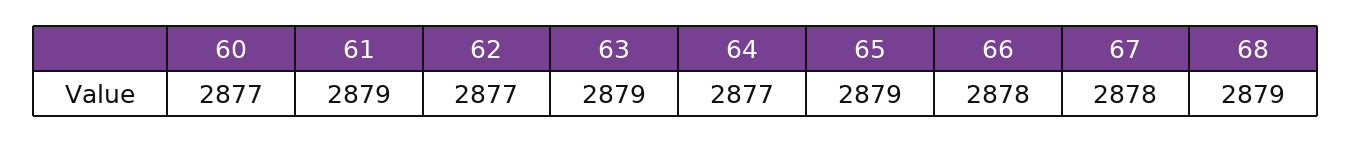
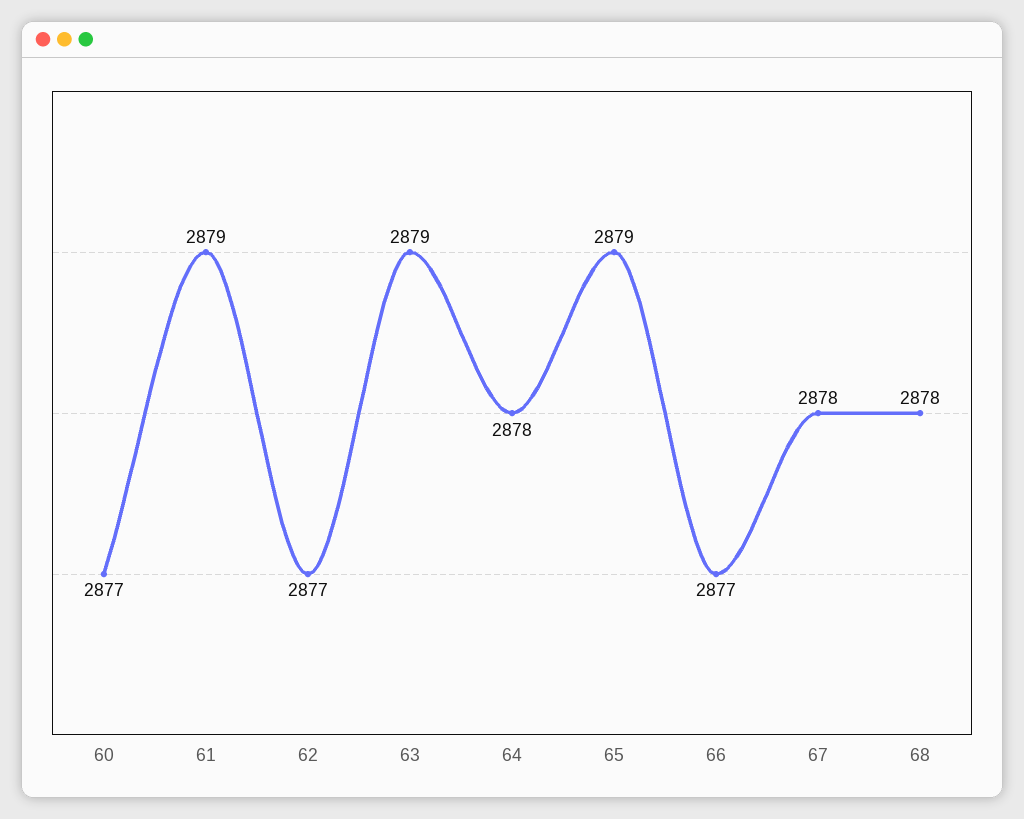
  {
    "60": 2877,
    "61": 2879,
    "62": 2877,
    "63": 2879,
-   "64": 2877,
+   "64": 2878,
    "65": 2879,
-   "66": 2878,
+   "66": 2877,
    "67": 2878,
-   "68": 2879
+   "68": 2878
  }

